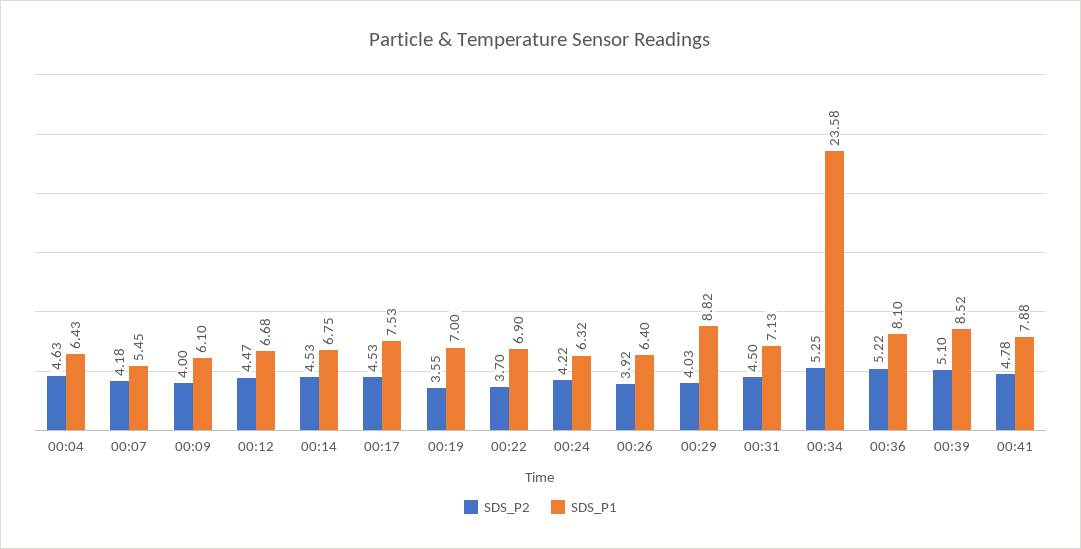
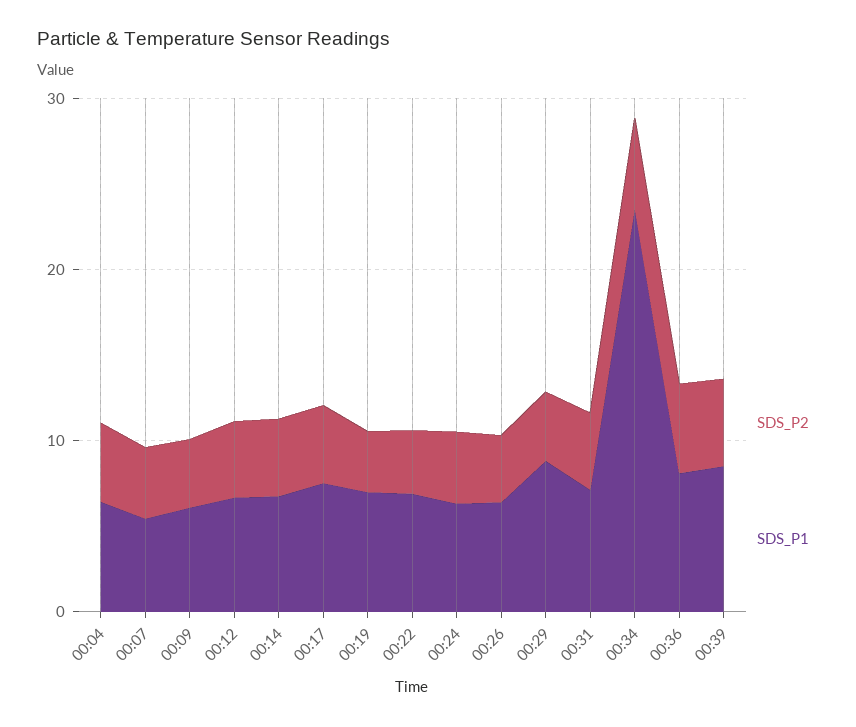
  {
    "SDS_P2": {
      "00:04": 4.63,
      "00:07": 4.18,
      "00:09": 4,
      "00:12": 4.47,
      "00:14": 4.53,
      "00:17": 4.53,
      "00:19": 3.55,
      "00:22": 3.7,
      "00:24": 4.22,
      "00:26": 3.92,
      "00:29": 4.03,
      "00:31": 4.5,
      "00:34": 5.25,
      "00:36": 5.22,
-     "00:39": 5.1,
+     "00:39": 5.1
-     "00:41": 4.78
    },
    "SDS_P1": {
      "00:04": 6.43,
      "00:07": 5.45,
      "00:09": 6.1,
      "00:12": 6.68,
      "00:14": 6.75,
      "00:17": 7.53,
      "00:19": 7,
      "00:22": 6.9,
      "00:24": 6.32,
      "00:26": 6.4,
      "00:29": 8.82,
      "00:31": 7.13,
      "00:34": 23.58,
      "00:36": 8.1,
-     "00:39": 8.52,
+     "00:39": 8.52
-     "00:41": 7.88
    }
  }

